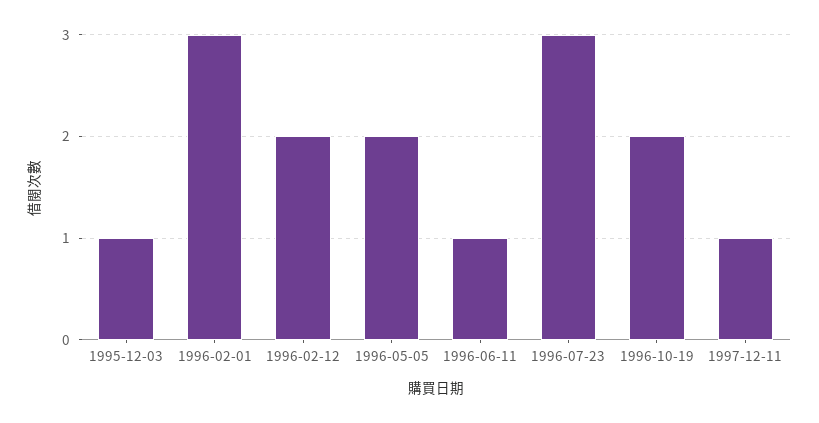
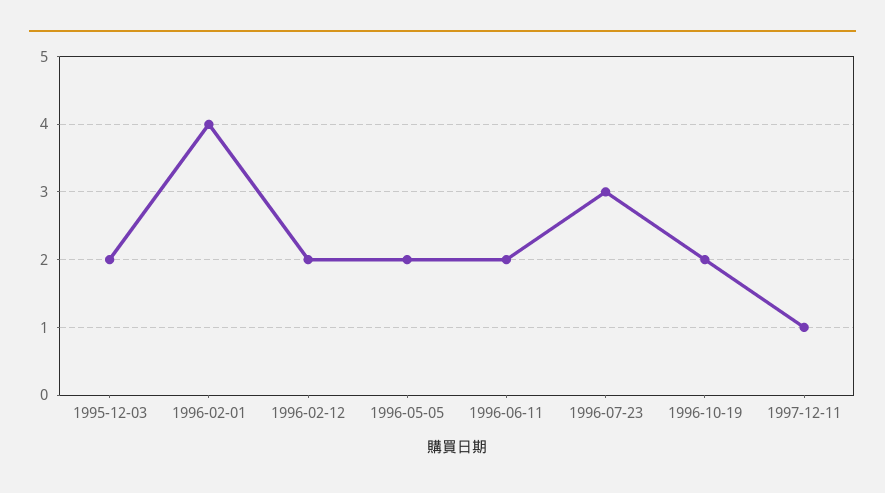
  {
-   "1995-12-03": 1,
+   "1995-12-03": 2,
-   "1996-02-01": 3,
+   "1996-02-01": 4,
    "1996-02-12": 2,
    "1996-05-05": 2,
-   "1996-06-11": 1,
+   "1996-06-11": 2,
    "1996-07-23": 3,
    "1996-10-19": 2,
    "1997-12-11": 1
  }

